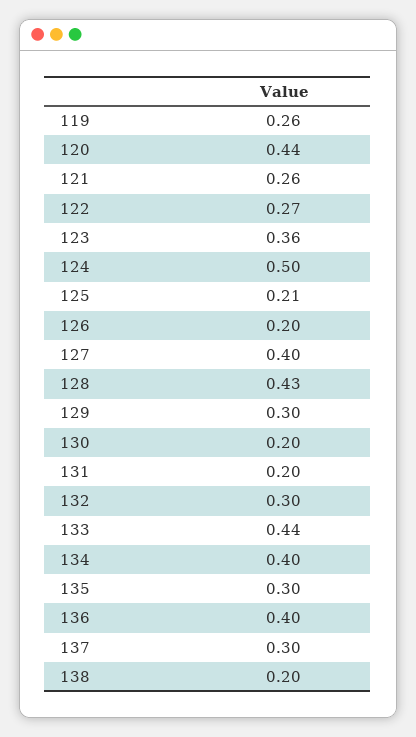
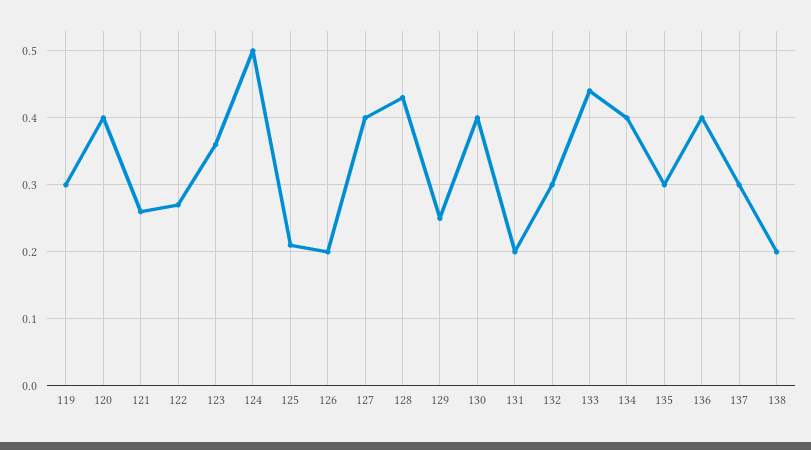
  {
-   "119": 0.26,
+   "119": 0.3,
-   "120": 0.44,
+   "120": 0.4,
    "121": 0.26,
    "122": 0.27,
    "123": 0.36,
    "124": 0.5,
    "125": 0.21,
    "126": 0.2,
    "127": 0.4,
    "128": 0.43,
-   "129": 0.3,
+   "129": 0.25,
-   "130": 0.2,
+   "130": 0.4,
    "131": 0.2,
    "132": 0.3,
    "133": 0.44,
    "134": 0.4,
    "135": 0.3,
    "136": 0.4,
    "137": 0.3,
    "138": 0.2
  }

